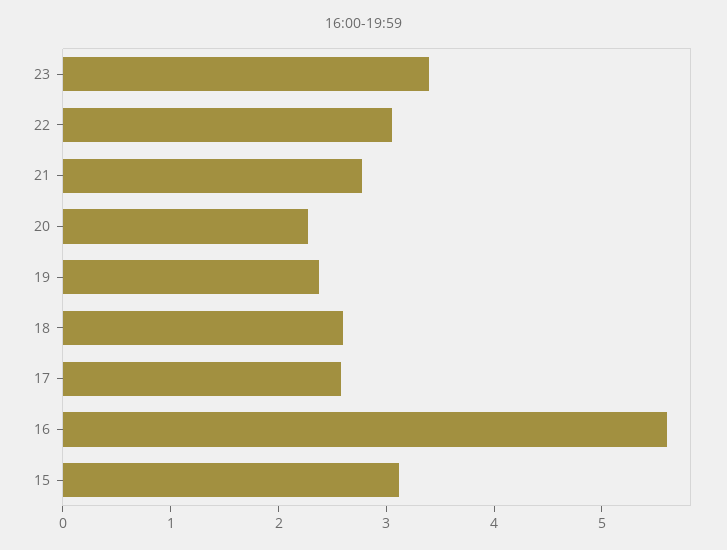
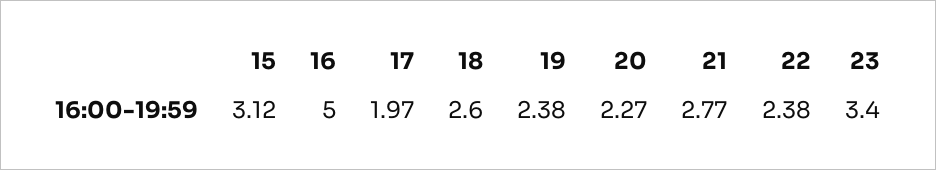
  {
    "23": 3.4,
-   "22": 3,
+   "22": 2.38,
    "21": 2.77,
    "20": 2.27,
    "19": 2.38,
    "18": 2.6,
-   "17": 2.6,
+   "17": 1.97,
-   "16": 5.6,
+   "16": 5,
    "15": 3.12
  }

